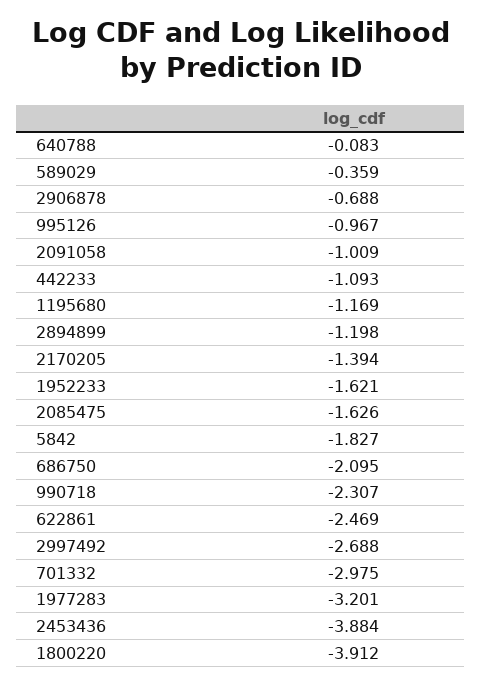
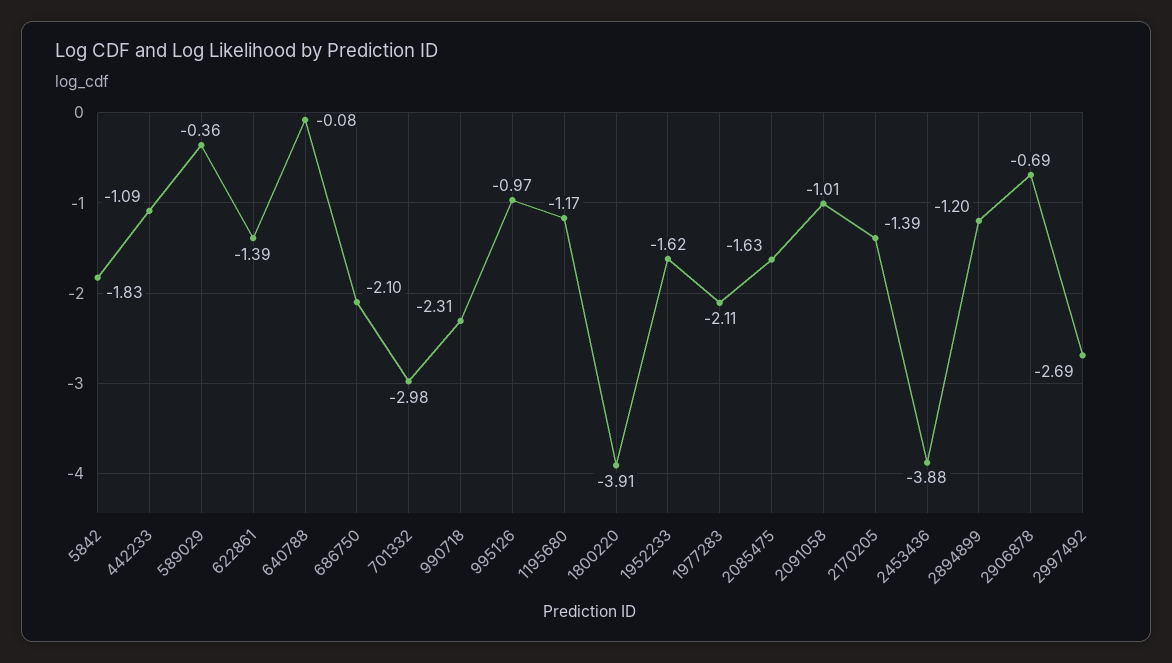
  {
    "640788": -0.083,
    "589029": -0.359,
    "2906878": -0.688,
    "995126": -0.967,
    "2091058": -1.009,
    "442233": -1.093,
    "1195680": -1.169,
    "2894899": -1.198,
    "2170205": -1.394,
    "1952233": -1.621,
    "2085475": -1.626,
    "5842": -1.827,
    "686750": -2.095,
    "990718": -2.307,
-   "622861": -2.469,
+   "622861": -1.39,
    "2997492": -2.688,
    "701332": -2.975,
-   "1977283": -3.201,
+   "1977283": -2.11,
    "2453436": -3.884,
    "1800220": -3.912
  }

